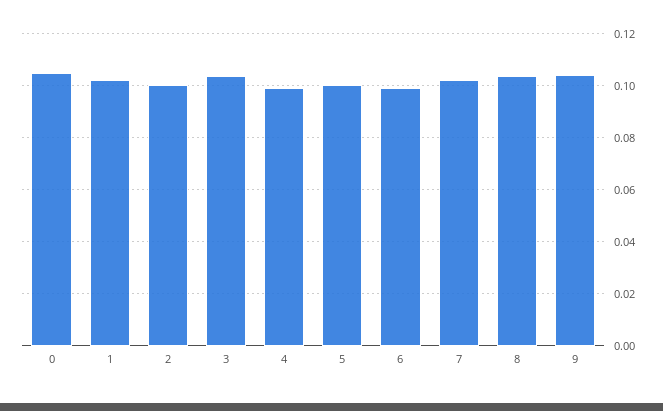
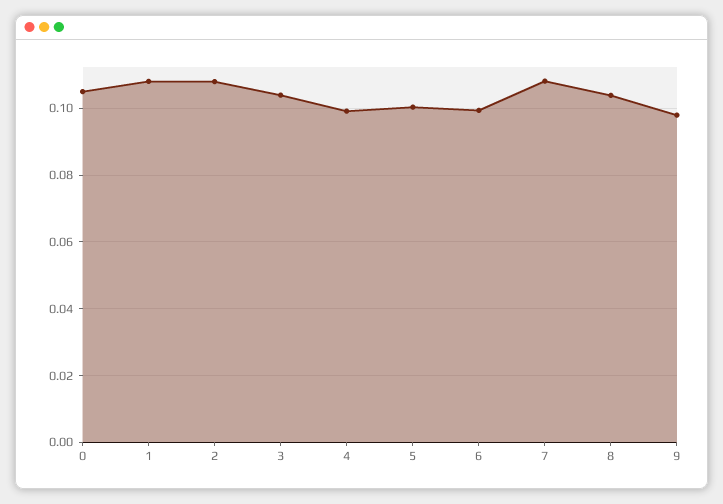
  {
    "0": 0.106,
-   "1": 0.1025,
+   "1": 0.108,
-   "2": 0.1,
+   "2": 0.108,
    "3": 0.104,
    "4": 0.1,
    "5": 0.1,
    "6": 0.1,
-   "7": 0.1025,
+   "7": 0.108,
    "8": 0.104,
-   "9": 0.105
+   "9": 0.098
  }

